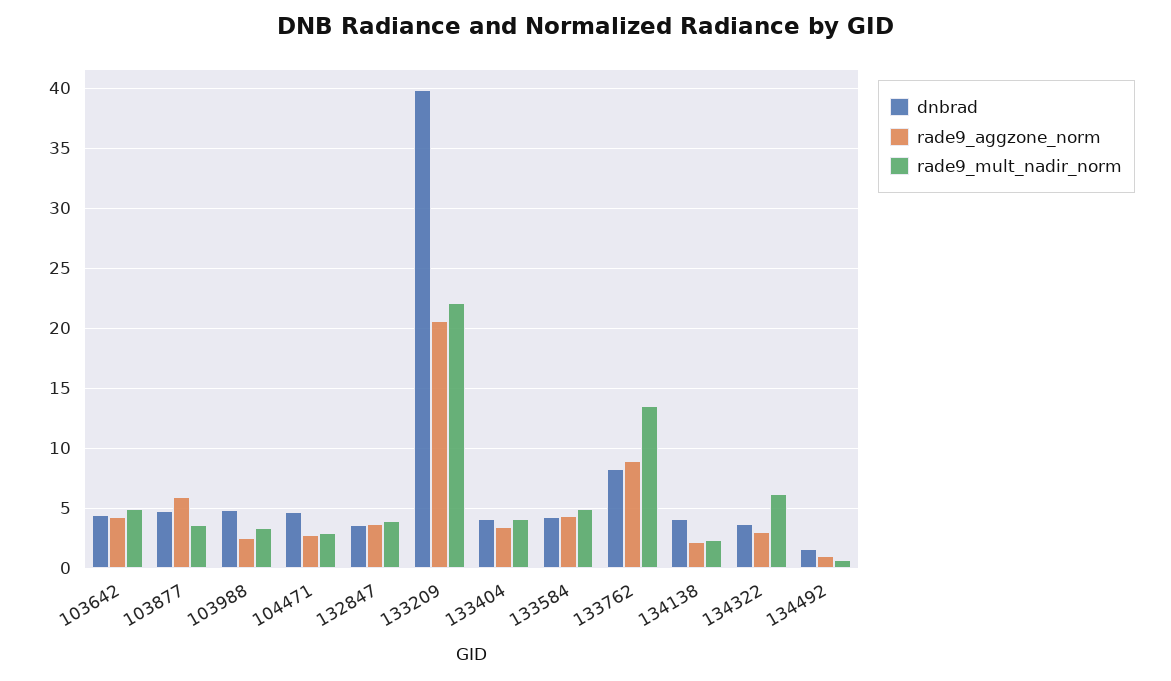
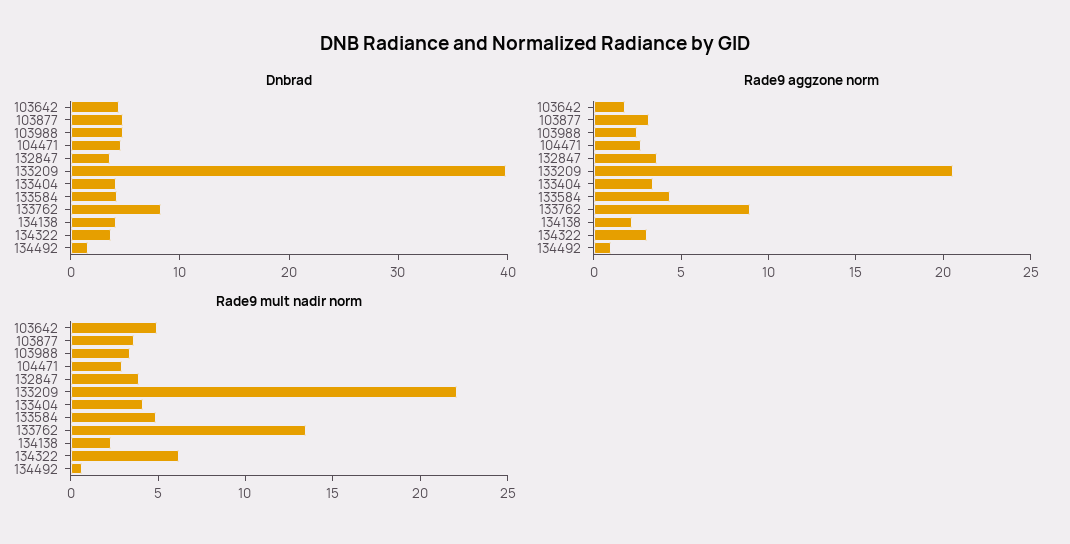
  {
    "dnbrad": {
      "103642": 4,
      "103877": 5,
      "103988": 5,
      "104471": 5,
      "132847": 4,
      "133209": 40,
      "133404": 4,
      "133584": 4,
      "133762": 8,
      "134138": 4,
      "134322": 4,
      "134492": 2
    },
    "rade9_aggzone_norm": {
-     "103642": 4,
+     "103642": 2,
-     "103877": 6,
+     "103877": 3,
      "103988": 2,
      "104471": 3,
      "132847": 4,
      "133209": 21,
      "133404": 3,
      "133584": 4,
      "133762": 9,
      "134138": 2,
      "134322": 3,
      "134492": 1
    },
    "rade9_mult_nadir_norm": {
      "103642": 5,
      "103877": 4,
      "103988": 3,
      "104471": 3,
      "132847": 4,
      "133209": 22,
      "133404": 4,
      "133584": 5,
      "133762": 13,
      "134138": 2,
      "134322": 6,
      "134492": 1
    }
  }

